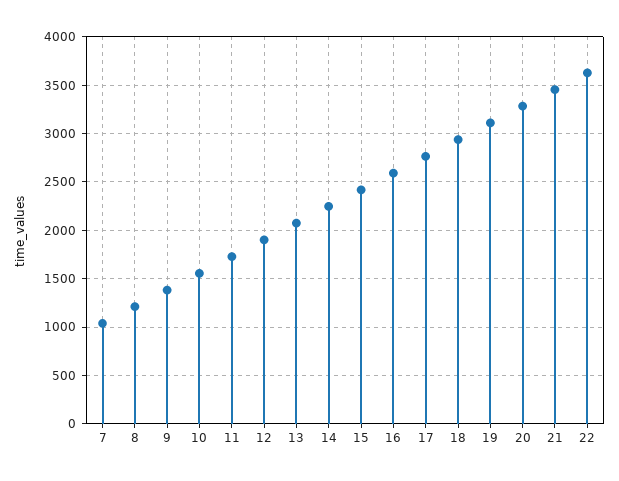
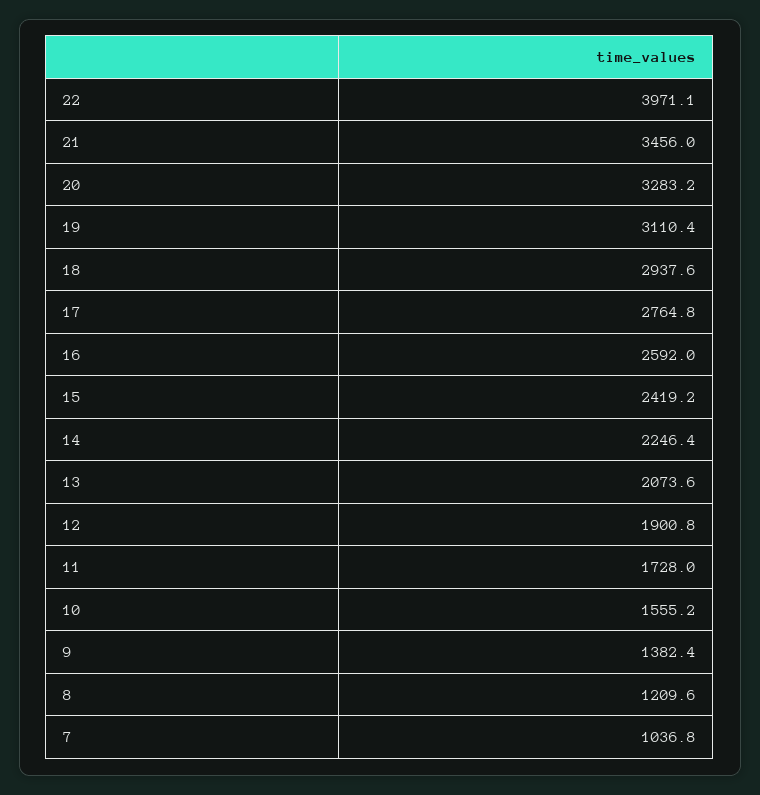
  {
    "7": 1036.8,
    "8": 1209.6,
    "9": 1382.4,
    "10": 1555.2,
    "11": 1728,
    "12": 1900.8,
    "13": 2073.6,
    "14": 2246.4,
    "15": 2419.2,
    "16": 2592,
    "17": 2764.8,
    "18": 2937.6,
    "19": 3110.4,
    "20": 3283.2,
    "21": 3456,
-   "22": 3600
+   "22": 3971.1
  }

